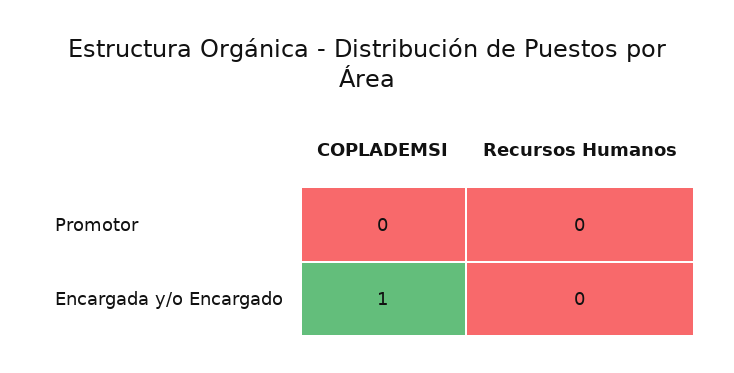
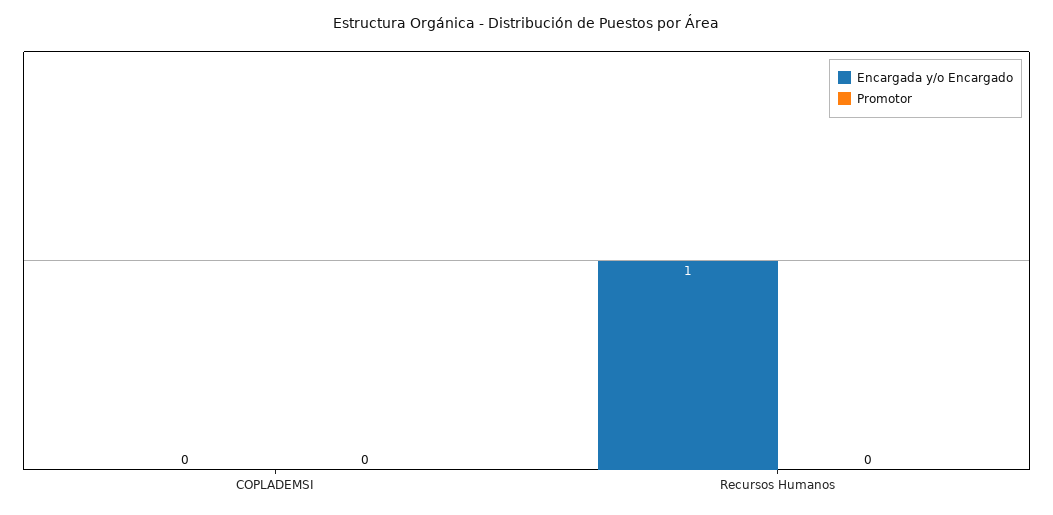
  {
    "Promotor": {
      "COPLADEMSI": 0,
      "Recursos Humanos": 0
    },
    "Encargada y/o Encargado": {
-     "COPLADEMSI": 1,
+     "COPLADEMSI": 0,
-     "Recursos Humanos": 0
+     "Recursos Humanos": 1
    }
  }

